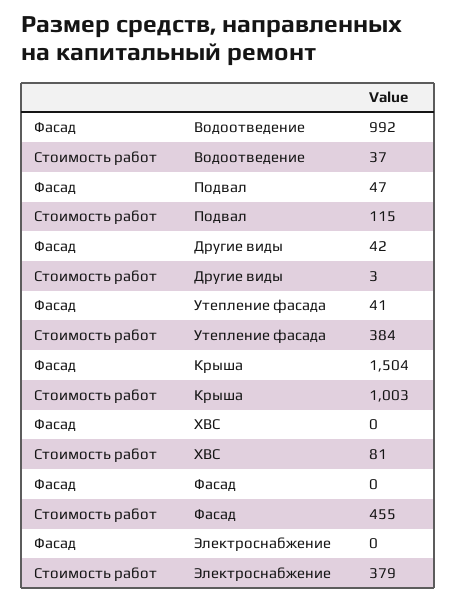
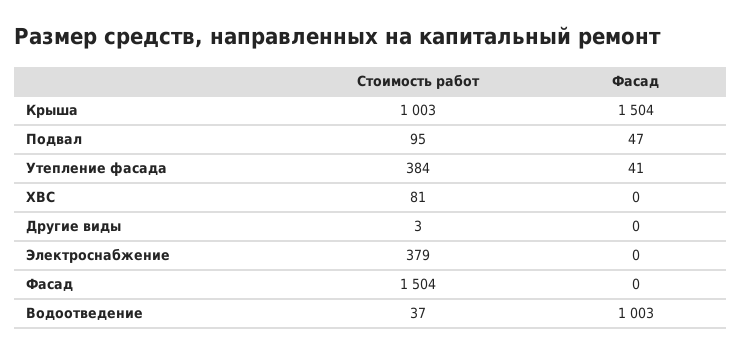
  {
    "Фасад": {
-     "Водоотведение": 992,
+     "Водоотведение": 1003,
      "Подвал": 47,
-     "Другие виды": 42,
+     "Другие виды": 0,
      "Утепление фасада": 41,
      "Крыша": 1504,
      "ХВС": 0,
      "Фасад": 0,
      "Электроснабжение": 0
    },
    "Стоимость работ": {
      "Водоотведение": 37,
-     "Подвал": 115,
+     "Подвал": 95,
      "Другие виды": 3,
      "Утепление фасада": 384,
      "Крыша": 1003,
      "ХВС": 81,
-     "Фасад": 455,
+     "Фасад": 1504,
      "Электроснабжение": 379
    }
  }

